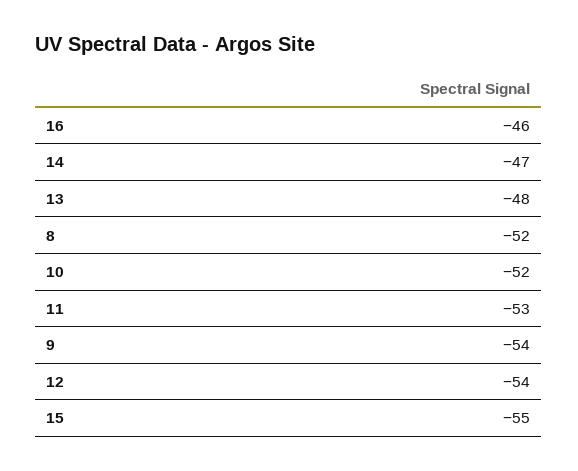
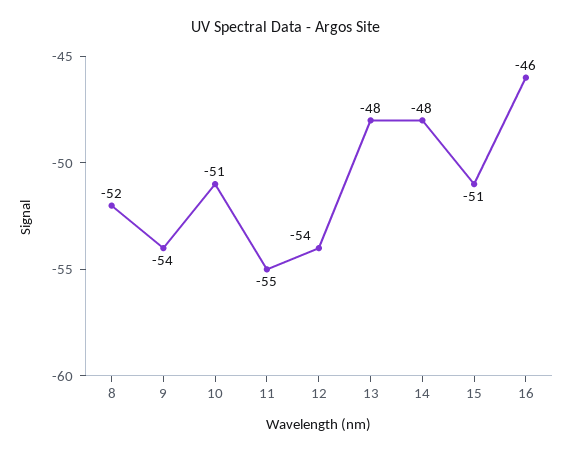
  {
    "16": -46,
-   "14": -47,
+   "14": -48,
    "13": -48,
    "8": -52,
-   "10": -52,
+   "10": -51,
-   "11": -53,
+   "11": -55,
    "9": -54,
    "12": -54,
-   "15": -55
+   "15": -51
  }

